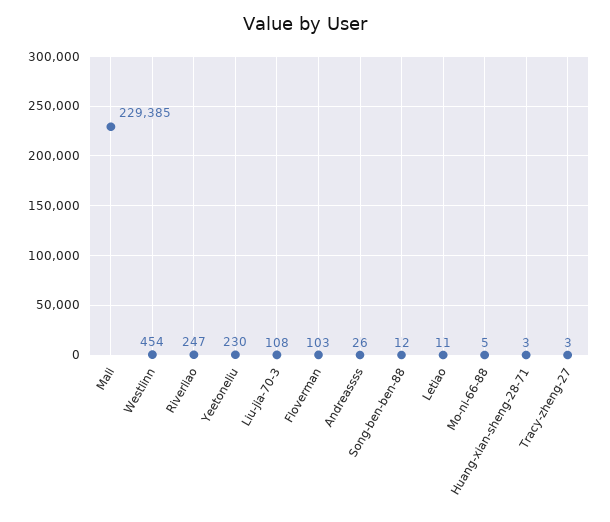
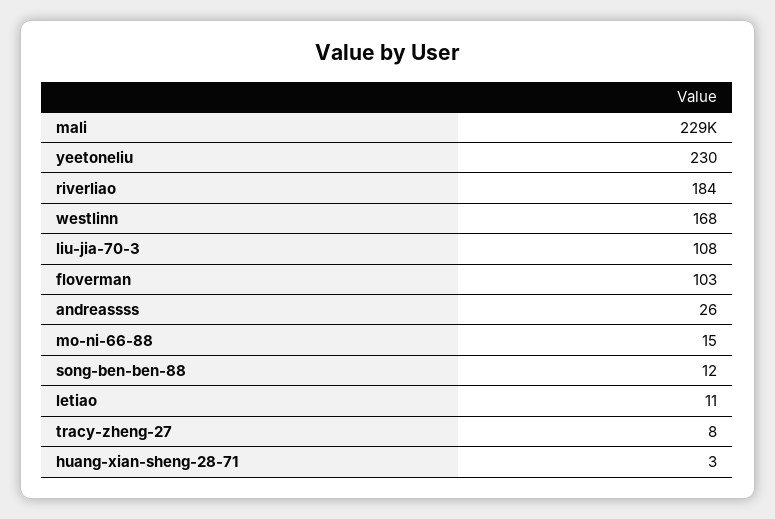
  {
    "Mali": 229385,
-   "Westlinn": 454,
+   "Westlinn": 168,
-   "Riverliao": 247,
+   "Riverliao": 184,
    "Yeetoneliu": 230,
    "Liu-jia-70-3": 108,
    "Floverman": 103,
    "Andreassss": 26,
    "Song-ben-ben-88": 12,
    "Letiao": 11,
-   "Mo-ni-66-88": 5,
+   "Mo-ni-66-88": 15,
    "Huang-xian-sheng-28-71": 3,
-   "Tracy-zheng-27": 3
+   "Tracy-zheng-27": 8
  }

